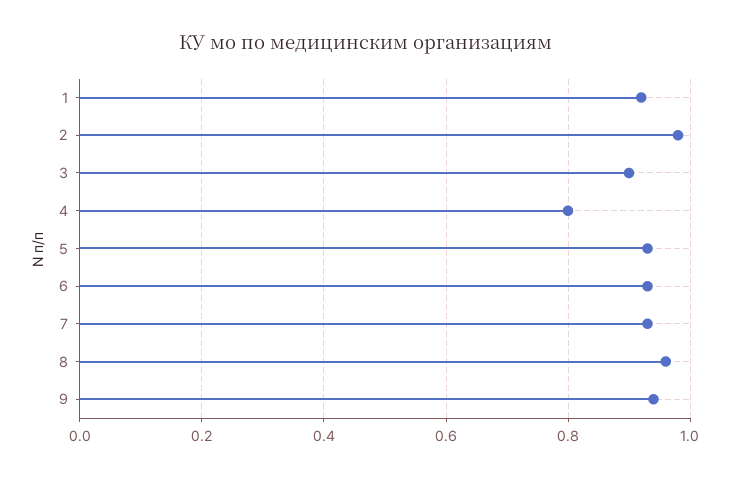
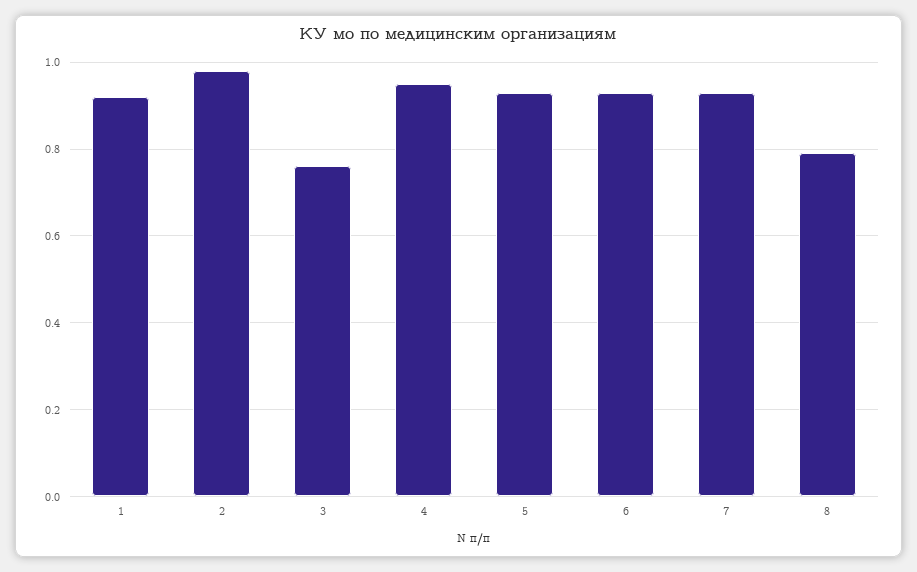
  {
    "1": 0.9,
    "2": 1,
-   "3": 0.9,
+   "3": 0.75,
-   "4": 0.8,
+   "4": 0.95,
    "5": 0.95,
    "6": 0.95,
    "7": 0.95,
-   "8": 0.95,
+   "8": 0.8
-   "9": 0.95
  }

